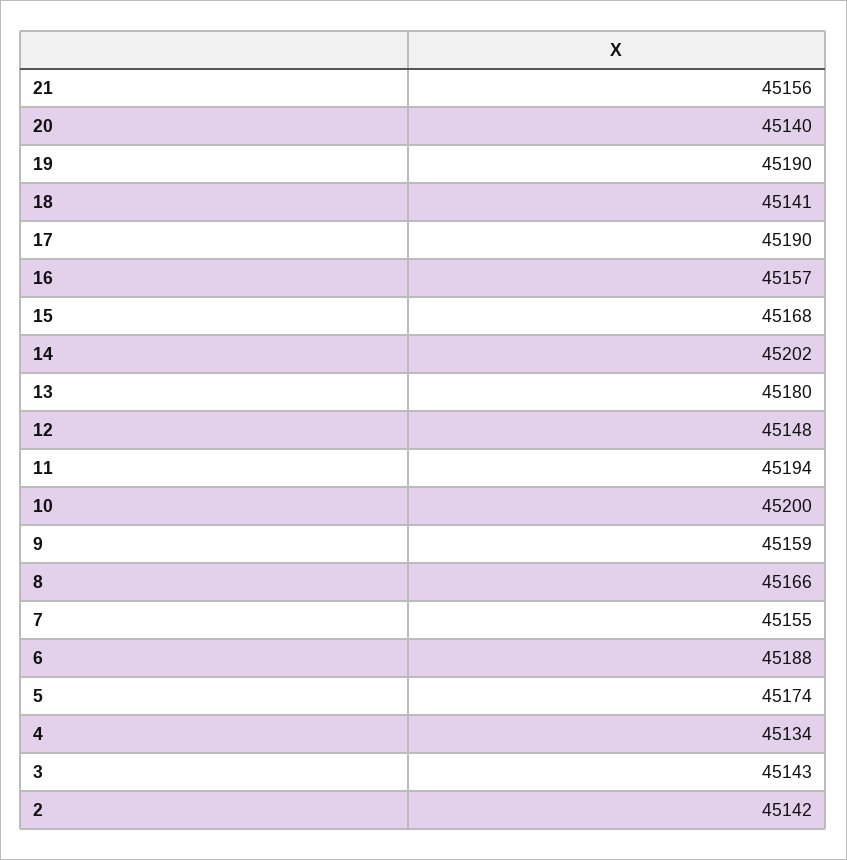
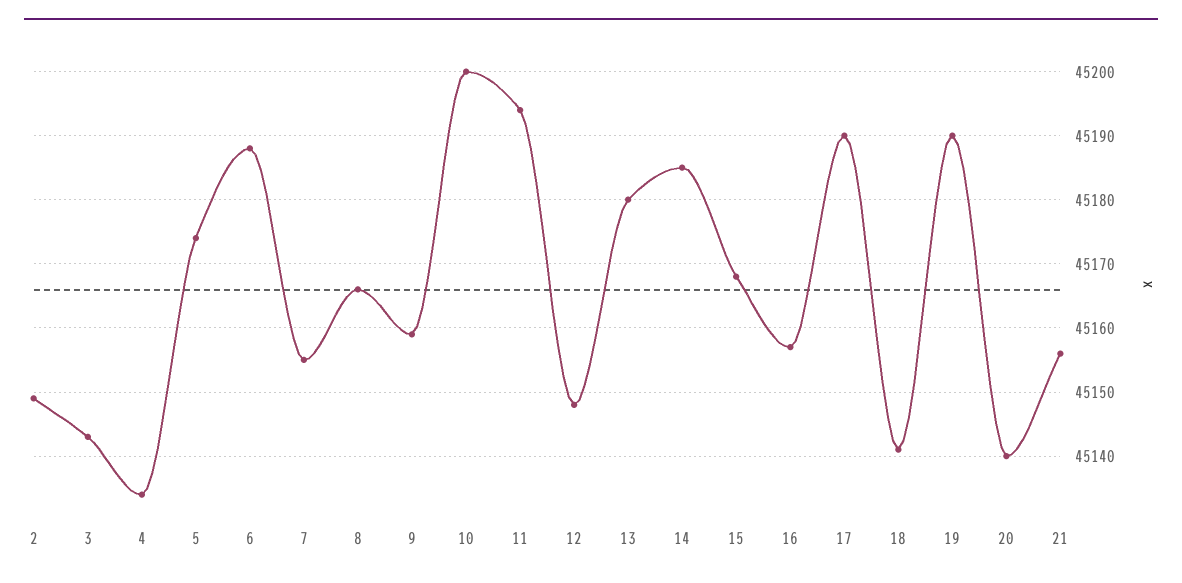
  {
    "21": 45156,
    "20": 45140,
    "19": 45190,
    "18": 45141,
    "17": 45190,
    "16": 45157,
    "15": 45168,
-   "14": 45202,
+   "14": 45185,
    "13": 45180,
    "12": 45148,
    "11": 45194,
    "10": 45200,
    "9": 45159,
    "8": 45166,
    "7": 45155,
    "6": 45188,
    "5": 45174,
    "4": 45134,
    "3": 45143,
-   "2": 45142
+   "2": 45149
  }

